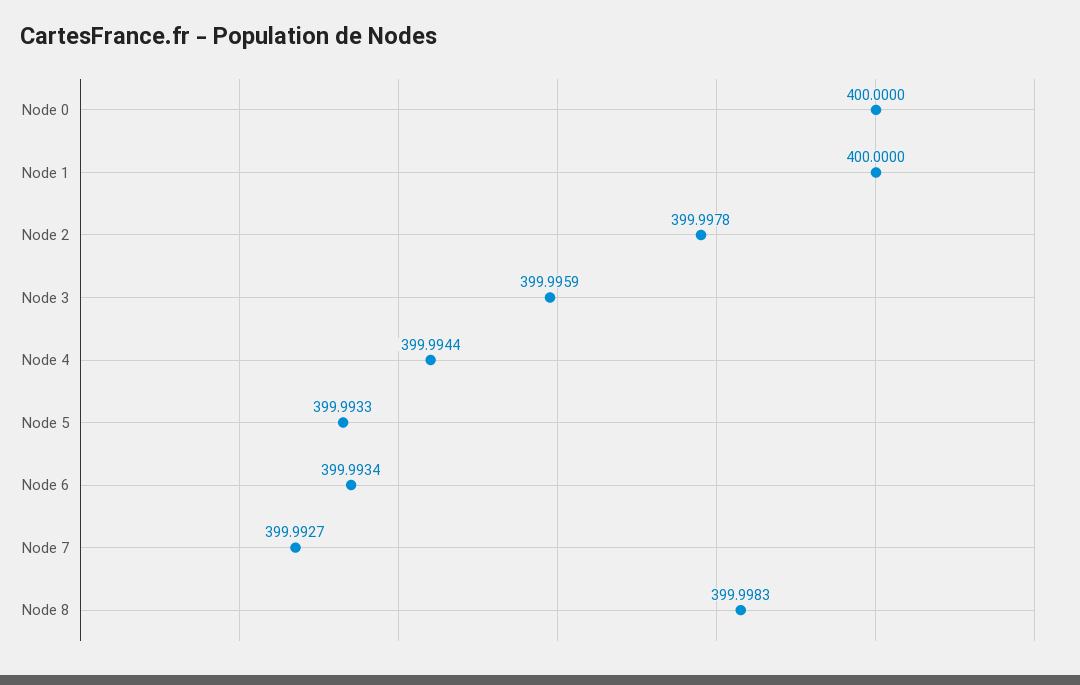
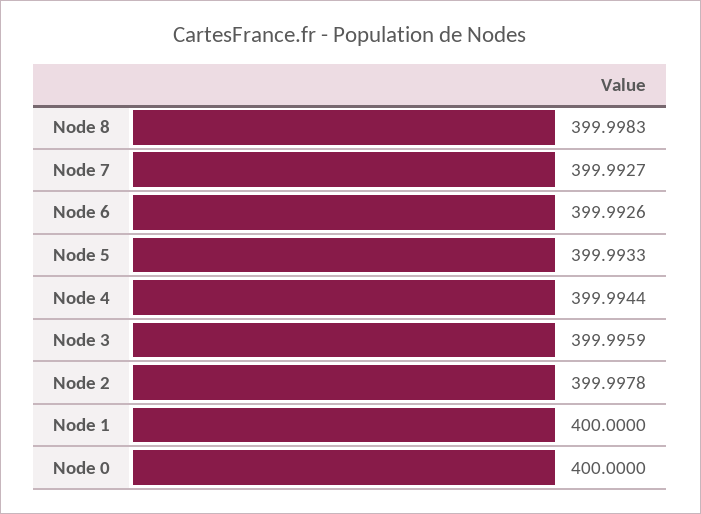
  {
    "Node 0": 400,
    "Node 1": 400,
    "Node 2": 399.9978,
    "Node 3": 399.9959,
    "Node 4": 399.9944,
    "Node 5": 399.9933,
-   "Node 6": 399.9934,
+   "Node 6": 399.9926,
    "Node 7": 399.9927,
    "Node 8": 399.9983
  }

